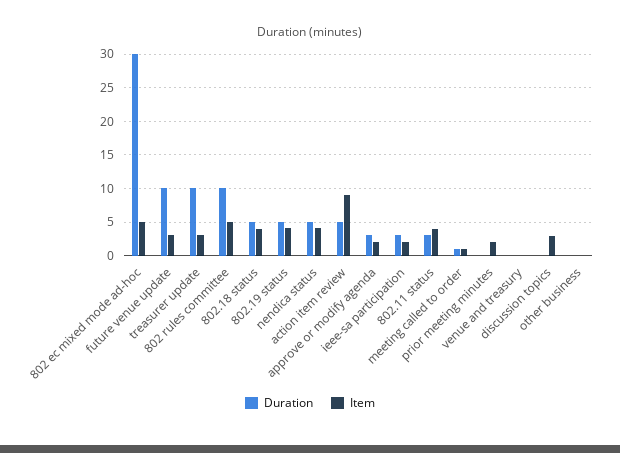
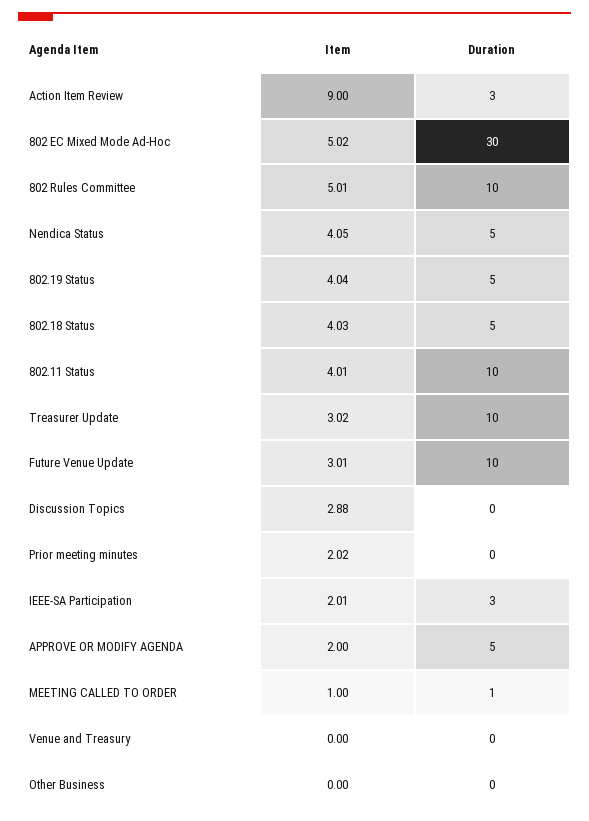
  {
    "Duration": {
      "802 ec mixed mode ad-hoc": 30,
      "future venue update": 10,
      "treasurer update": 10,
      "802 rules committee": 10,
      "802.18 status": 5,
      "802.19 status": 5,
      "nendica status": 5,
-     "action item review": 5,
+     "action item review": 3,
-     "approve or modify agenda": 3,
+     "approve or modify agenda": 5,
      "ieee-sa participation": 3,
-     "802.11 status": 3,
+     "802.11 status": 10,
      "meeting called to order": 1,
      "prior meeting minutes": 0,
      "venue and treasury": 0,
      "discussion topics": 0,
      "other business": 0
    },
    "Item": {
      "802 ec mixed mode ad-hoc": 5.02,
      "future venue update": 3.01,
      "treasurer update": 3.02,
      "802 rules committee": 5.01,
      "802.18 status": 4.03,
      "802.19 status": 4.04,
      "nendica status": 4.05,
      "action item review": 9,
      "approve or modify agenda": 2,
      "ieee-sa participation": 2.01,
      "802.11 status": 4.01,
      "meeting called to order": 1,
      "prior meeting minutes": 2.02,
      "venue and treasury": 0,
      "discussion topics": 2.88,
      "other business": 0
    }
  }

